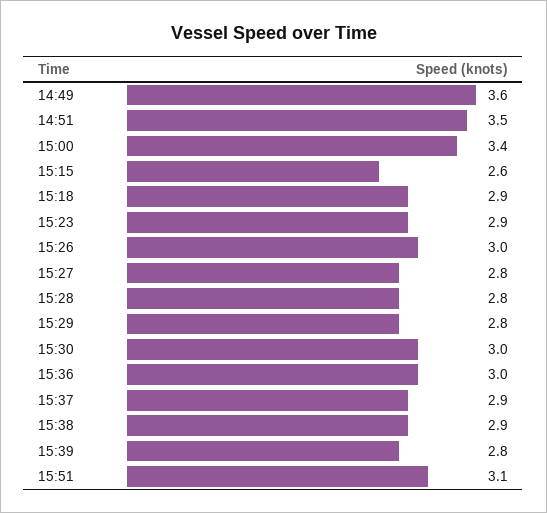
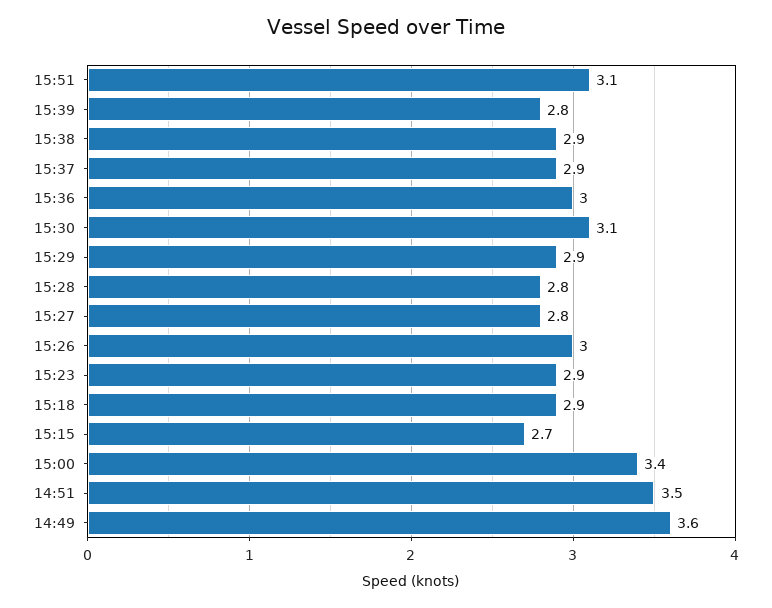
  {
    "14:49": 3.6,
    "14:51": 3.5,
    "15:00": 3.4,
-   "15:15": 2.6,
+   "15:15": 2.7,
    "15:18": 2.9,
    "15:23": 2.9,
    "15:26": 3,
    "15:27": 2.8,
    "15:28": 2.8,
-   "15:29": 2.8,
+   "15:29": 2.9,
-   "15:30": 3,
+   "15:30": 3.1,
    "15:36": 3,
    "15:37": 2.9,
    "15:38": 2.9,
    "15:39": 2.8,
    "15:51": 3.1
  }

